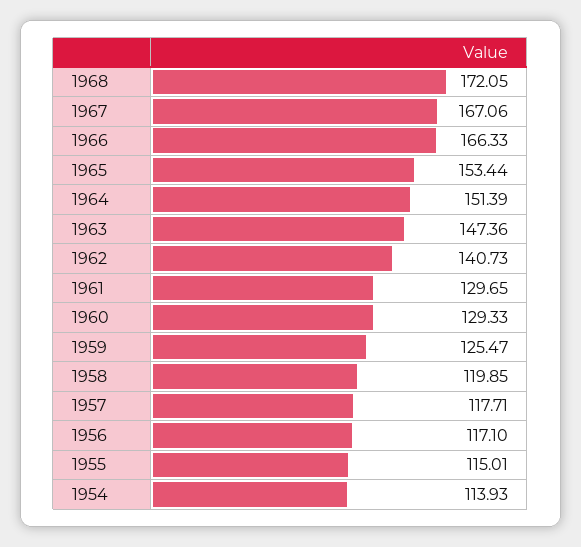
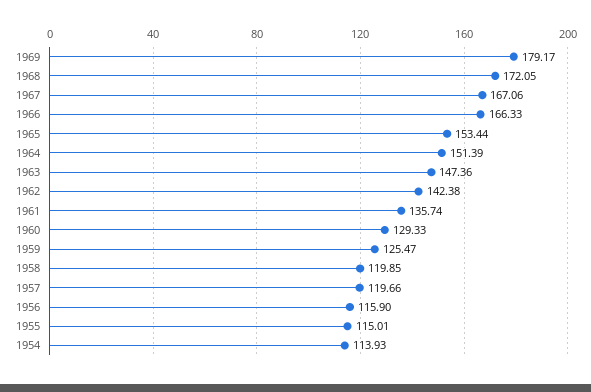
  {
    "1968": 172.05,
    "1967": 167.06,
    "1966": 166.33,
    "1965": 153.44,
    "1964": 151.39,
    "1963": 147.36,
-   "1962": 140.73,
+   "1962": 142.38,
-   "1961": 129.65,
+   "1961": 135.74,
    "1960": 129.33,
    "1959": 125.47,
    "1958": 119.85,
-   "1957": 117.71,
+   "1957": 119.66,
-   "1956": 117.1,
+   "1956": 115.9,
    "1955": 115.01,
-   "1954": 113.93
+   "1954": 113.93,
+   "1969": 179.17
  }

